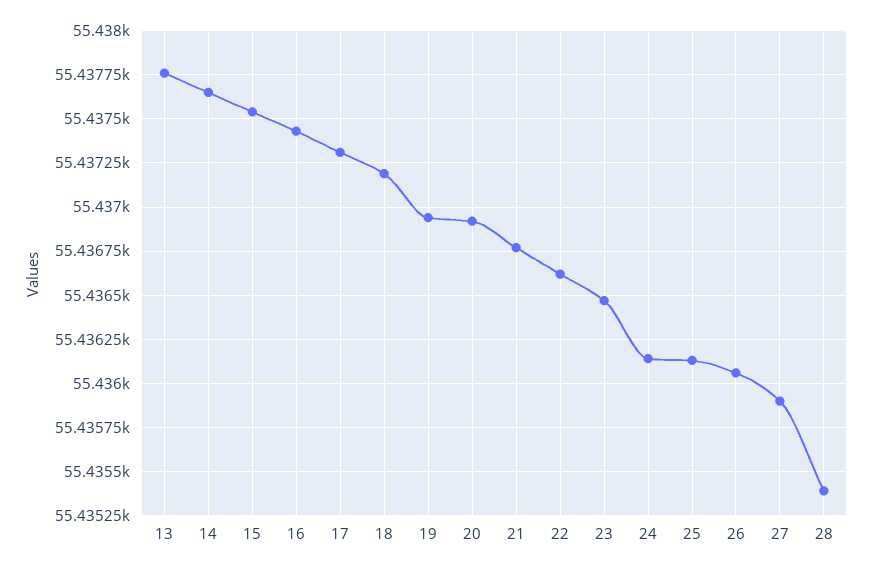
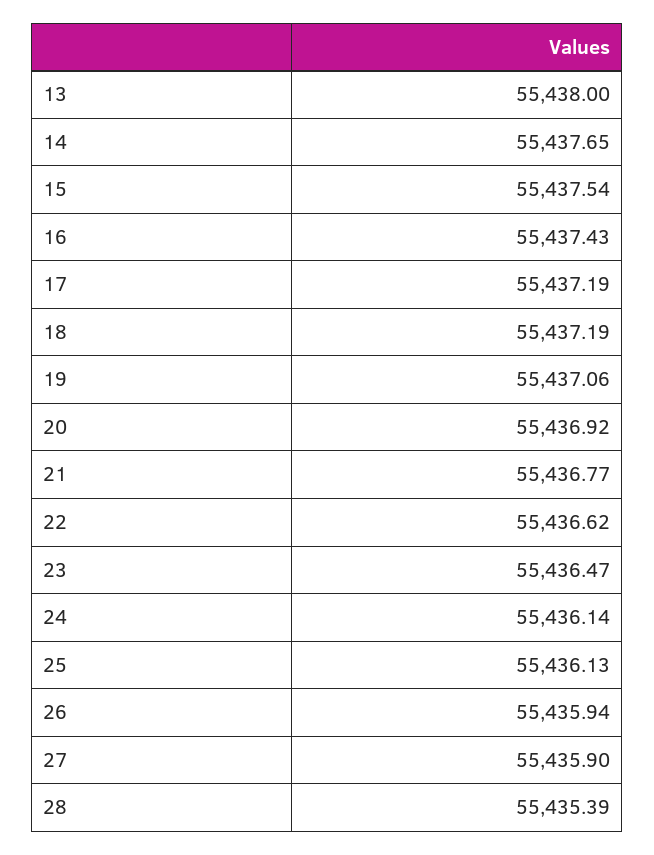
  {
-   "13": 55437.75,
+   "13": 55438,
    "14": 55437.65,
    "15": 55437.54,
    "16": 55437.43,
-   "17": 55437.3,
+   "17": 55437.19,
    "18": 55437.19,
-   "19": 55436.95,
+   "19": 55437.06,
    "20": 55436.92,
    "21": 55436.77,
    "22": 55436.62,
    "23": 55436.47,
    "24": 55436.14,
    "25": 55436.13,
-   "26": 55436.05,
+   "26": 55435.94,
    "27": 55435.9,
    "28": 55435.39
  }

